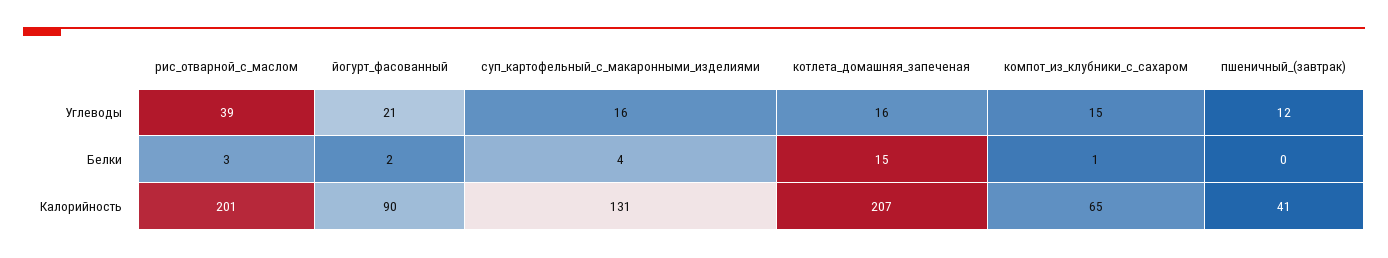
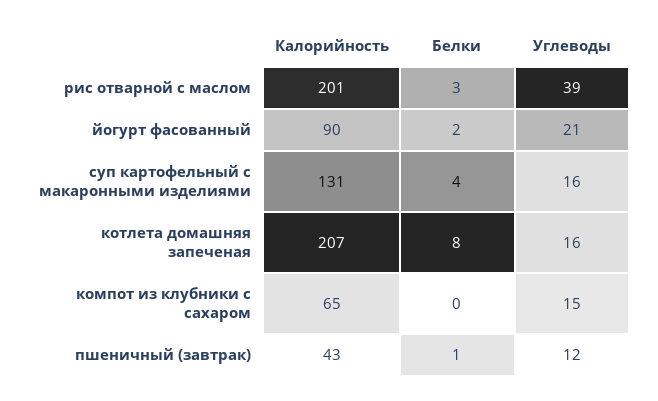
  {
    "рис_отварной_с_маслом": {
      "Углеводы": 39,
      "Белки": 3,
      "Калорийность": 201
    },
    "йогурт_фасованный": {
      "Углеводы": 21,
      "Белки": 2,
      "Калорийность": 90
    },
    "суп_картофельный_с_макаронными_изделиями": {
      "Углеводы": 16,
      "Белки": 4,
      "Калорийность": 131
    },
    "котлета_домашняя_запеченая": {
      "Углеводы": 16,
-     "Белки": 15,
+     "Белки": 8,
      "Калорийность": 207
    },
    "компот_из_клубники_с_сахаром": {
      "Углеводы": 15,
-     "Белки": 1,
+     "Белки": 0,
      "Калорийность": 65
    },
    "пшеничный_(завтрак)": {
      "Углеводы": 12,
-     "Белки": 0,
+     "Белки": 1,
-     "Калорийность": 41
+     "Калорийность": 43
    }
  }

